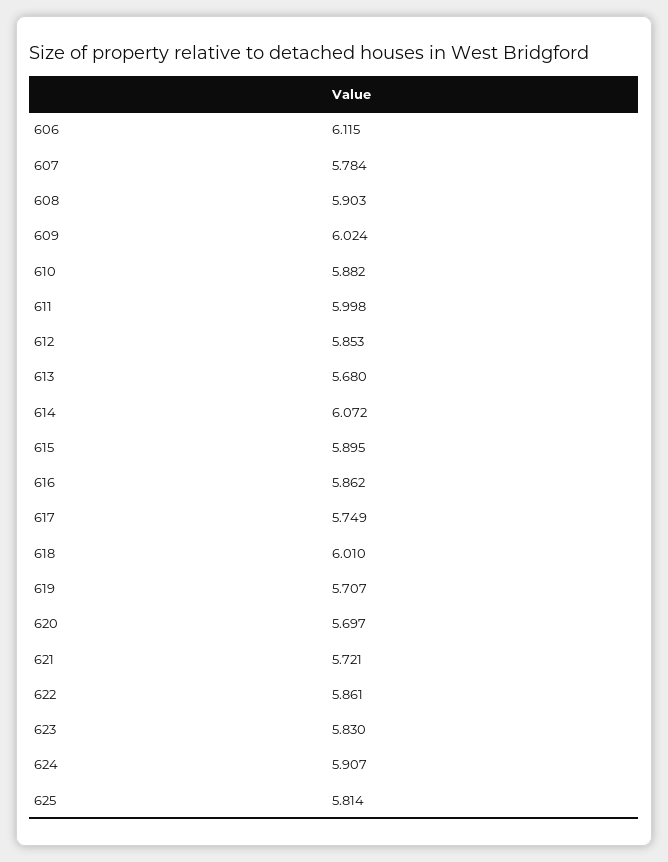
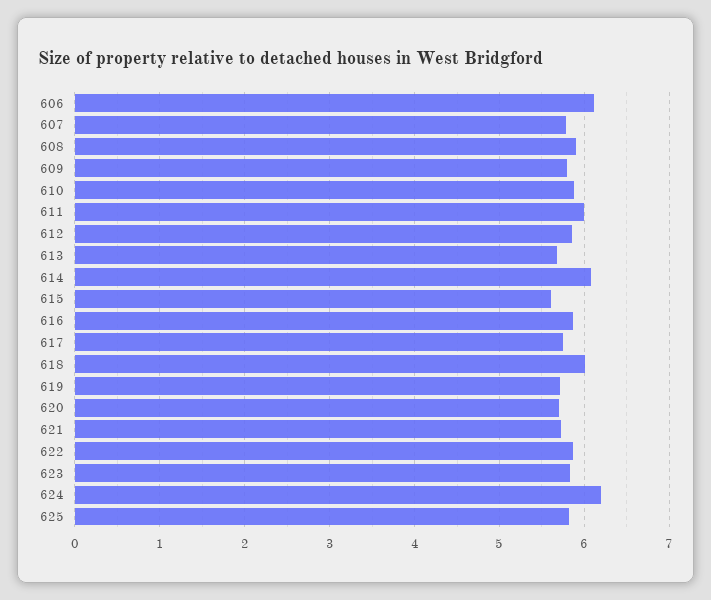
  {
    "606": 6.115,
    "607": 5.784,
    "608": 5.903,
-   "609": 6.024,
+   "609": 5.8,
    "610": 5.882,
    "611": 5.998,
    "612": 5.853,
    "613": 5.68,
    "614": 6.072,
-   "615": 5.895,
+   "615": 5.6,
    "616": 5.862,
    "617": 5.749,
    "618": 6.01,
    "619": 5.707,
    "620": 5.697,
    "621": 5.721,
    "622": 5.861,
    "623": 5.83,
-   "624": 5.907,
+   "624": 6.2,
    "625": 5.814
  }

